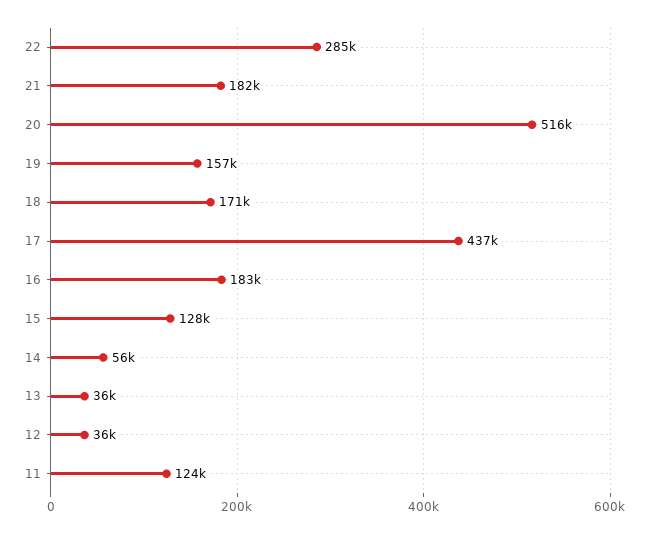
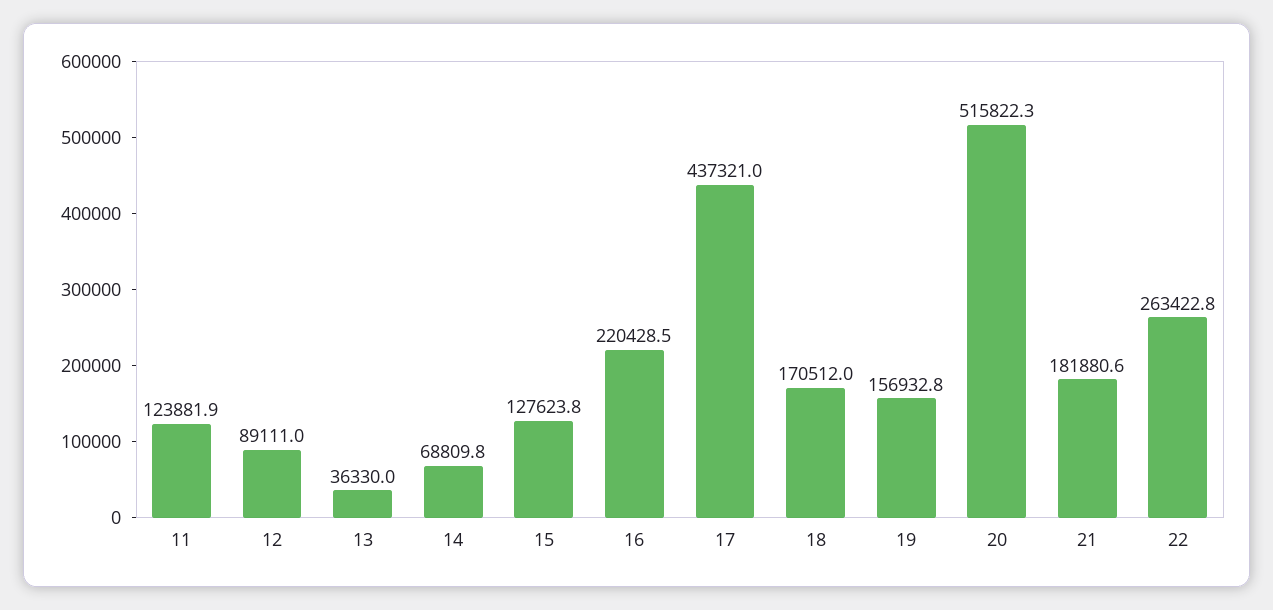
  {
-   "22": 285000,
+   "22": 263422.8,
    "21": 181880.6,
    "20": 515822.3,
    "19": 156932.8,
    "18": 170512,
    "17": 437321,
-   "16": 183000,
+   "16": 220428.5,
    "15": 127623.8,
-   "14": 56000,
+   "14": 68809.8,
    "13": 36330,
-   "12": 36000,
+   "12": 89111,
    "11": 123881.9
  }

